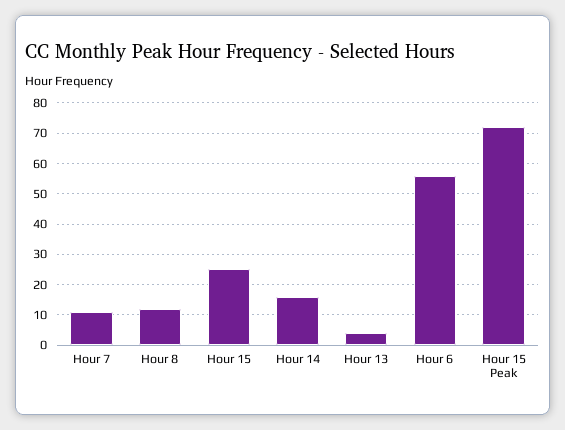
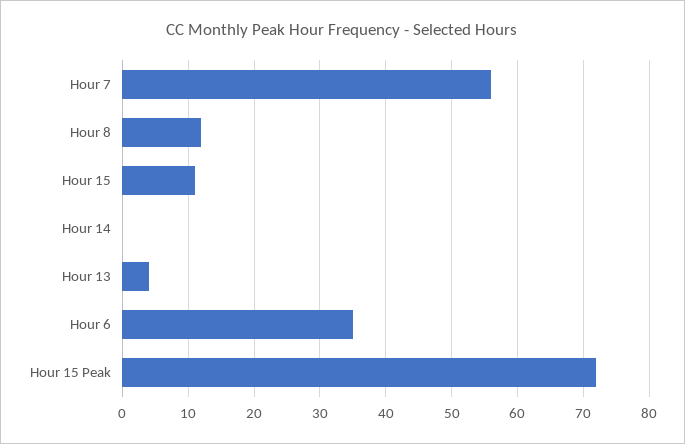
  {
-   "Hour 7": 10,
+   "Hour 7": 56,
    "Hour 8": 12,
-   "Hour 15": 25,
+   "Hour 15": 11,
-   "Hour 14": 15,
+   "Hour 14": 0,
    "Hour 13": 4,
-   "Hour 6": 55,
+   "Hour 6": 35,
    "Hour 15 Peak": 72
  }

